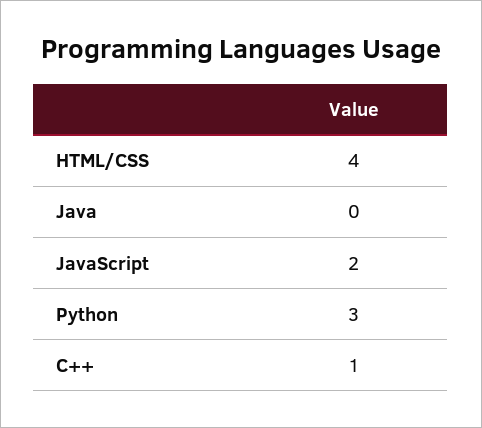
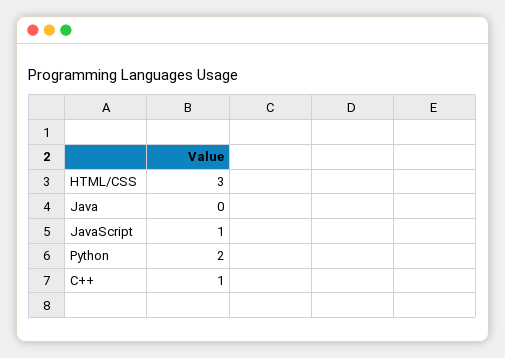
  {
-   "HTML/CSS": 4,
+   "HTML/CSS": 3,
    "Java": 0,
-   "JavaScript": 2,
+   "JavaScript": 1,
-   "Python": 3,
+   "Python": 2,
    "C++": 1
  }

